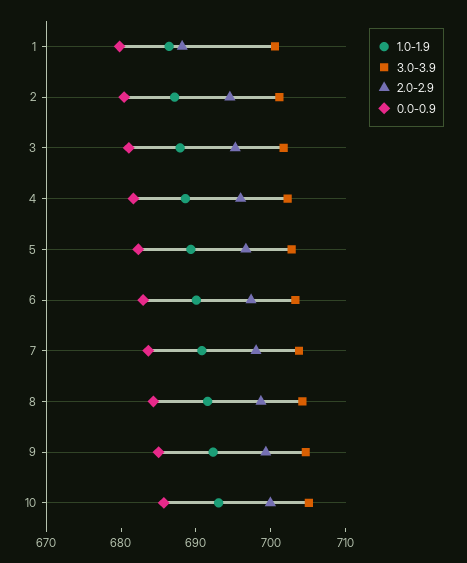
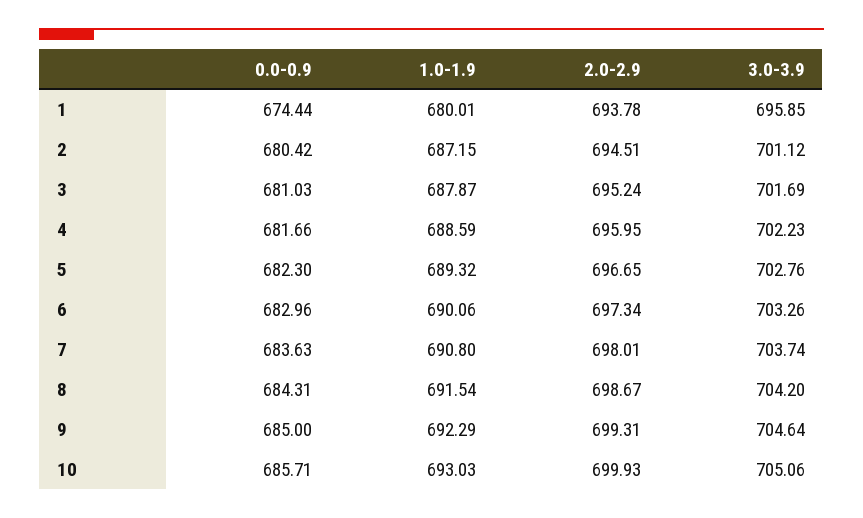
  {
    "1.0-1.9": {
-     "1": 686,
+     "1": 680.01,
      "2": 687.15,
      "3": 687.87,
      "4": 688.59,
      "5": 689.32,
      "6": 690.06,
      "7": 690.8,
      "8": 691.54,
      "9": 692.29,
      "10": 693.03
    },
    "3.0-3.9": {
-     "1": 700,
+     "1": 695.85,
      "2": 701.12,
      "3": 701.69,
      "4": 702.23,
      "5": 702.76,
      "6": 703.26,
      "7": 703.74,
      "8": 704.2,
      "9": 704.64,
      "10": 705.06
    },
    "2.0-2.9": {
-     "1": 688,
+     "1": 693.78,
      "2": 694.51,
      "3": 695.24,
      "4": 695.95,
      "5": 696.65,
      "6": 697.34,
      "7": 698.01,
      "8": 698.67,
      "9": 699.31,
      "10": 699.93
    },
    "0.0-0.9": {
-     "1": 680,
+     "1": 674.44,
      "2": 680.42,
      "3": 681.03,
      "4": 681.66,
      "5": 682.3,
      "6": 682.96,
      "7": 683.63,
      "8": 684.31,
      "9": 685,
      "10": 685.71
    }
  }

